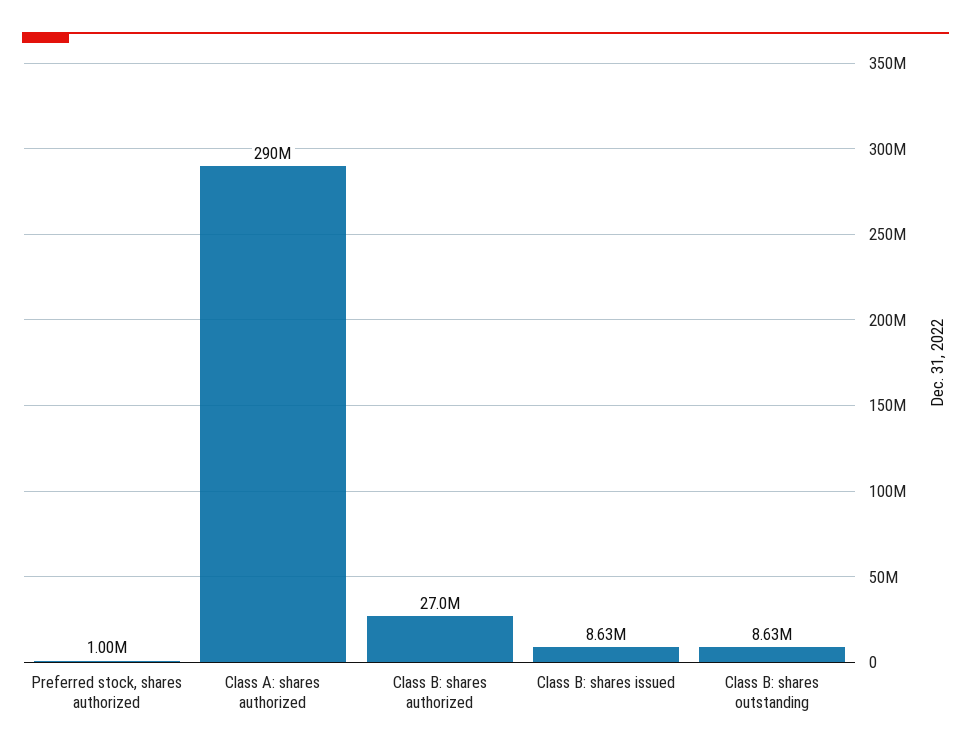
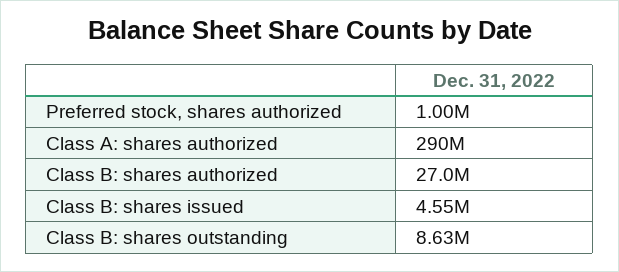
  {
    "Preferred stock, shares authorized": 1000000,
    "Class A: shares authorized": 290000000,
    "Class B: shares authorized": 27000000,
-   "Class B: shares issued": 8630000,
+   "Class B: shares issued": 4550000,
    "Class B: shares outstanding": 8630000
  }

